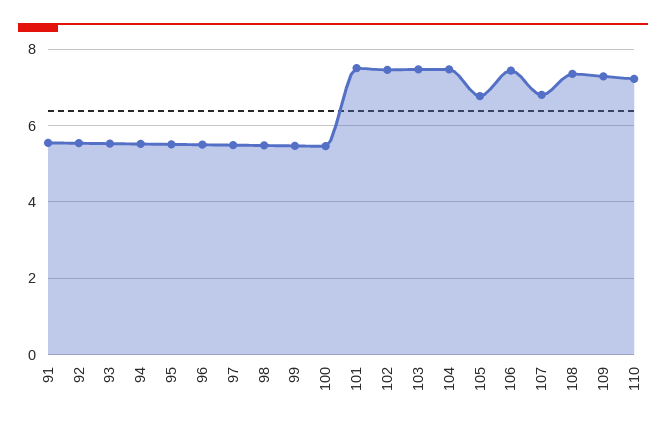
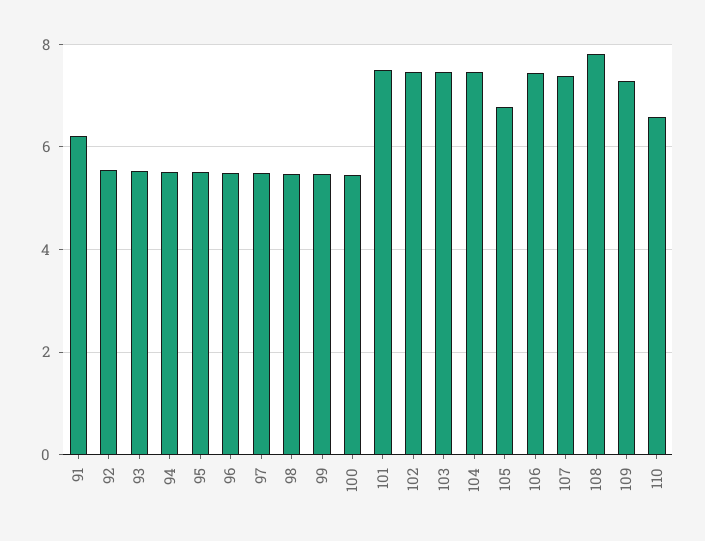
  {
-   "91": 5.6,
+   "91": 6.2,
    "92": 5.6,
    "93": 5.6,
    "94": 5.6,
    "95": 5.6,
    "96": 5.6,
    "97": 5.4,
    "98": 5.4,
    "99": 5.4,
    "100": 5.4,
    "101": 7.6,
    "102": 7.4,
    "103": 7.4,
    "104": 7.4,
    "105": 6.8,
    "106": 7.4,
-   "107": 6.8,
+   "107": 7.4,
-   "108": 7.4,
+   "108": 7.8,
    "109": 7.2,
-   "110": 7.2
+   "110": 6.6
  }

